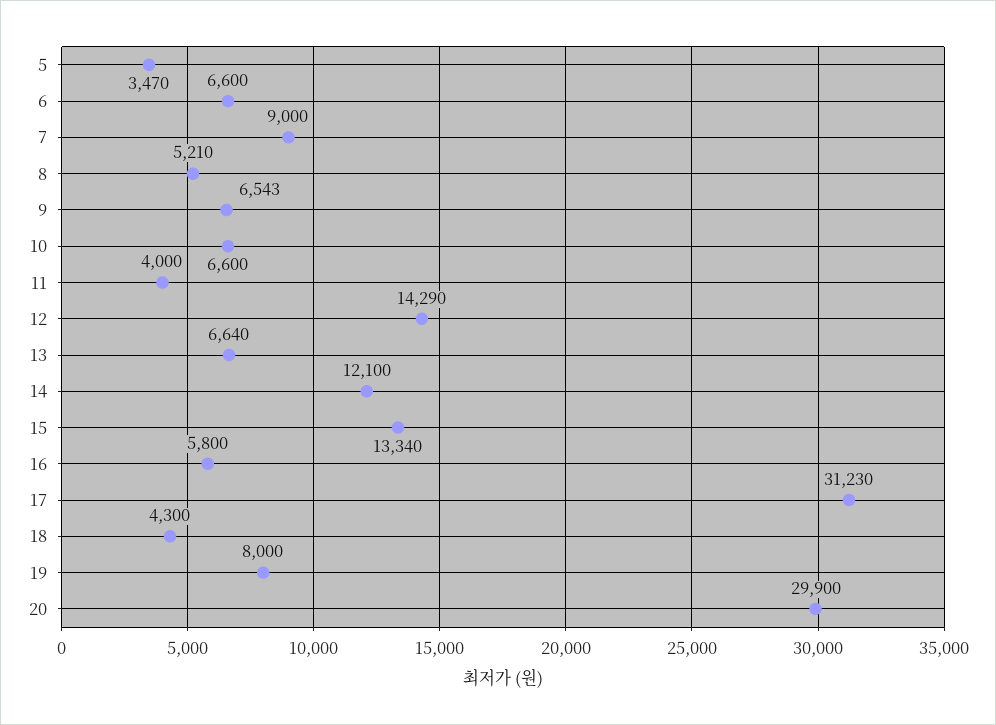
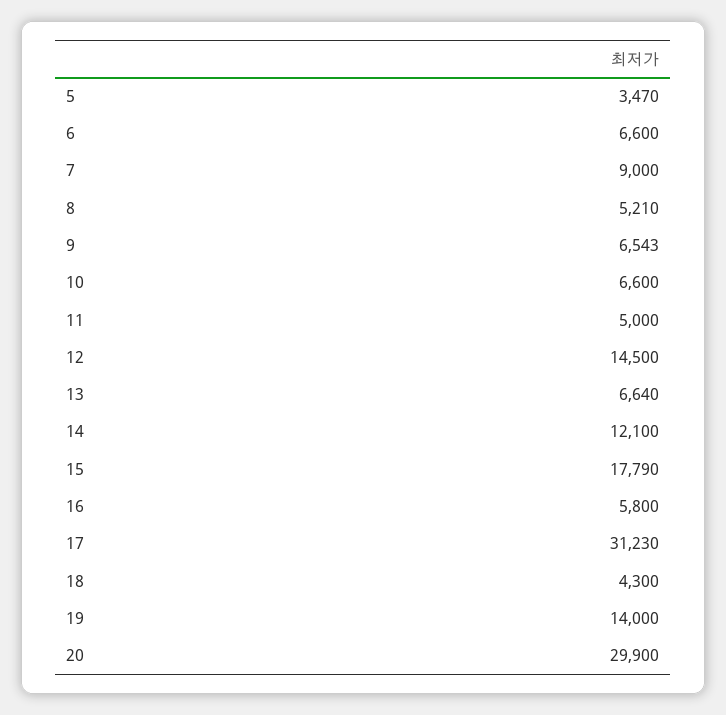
  {
    "5": 3470,
    "6": 6600,
    "7": 9000,
    "8": 5210,
    "9": 6543,
    "10": 6600,
-   "11": 4000,
+   "11": 5000,
-   "12": 14290,
+   "12": 14500,
    "13": 6640,
    "14": 12100,
-   "15": 13340,
+   "15": 17790,
    "16": 5800,
    "17": 31230,
    "18": 4300,
-   "19": 8000,
+   "19": 14000,
    "20": 29900
  }

